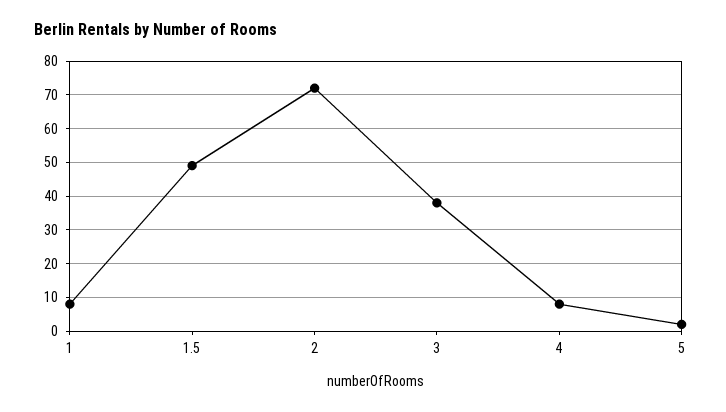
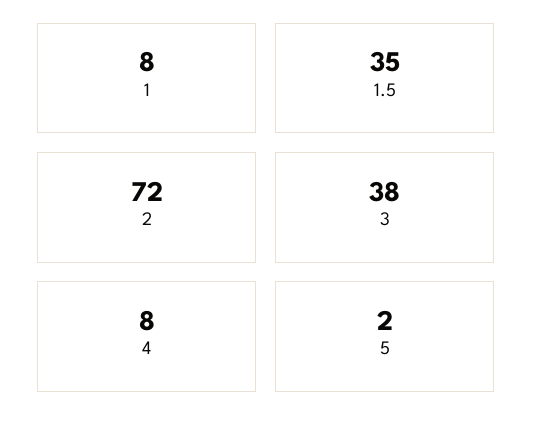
  {
    "1": 8,
-   "1.5": 50,
+   "1.5": 35,
    "2": 72,
    "3": 38,
    "4": 8,
    "5": 2
  }

